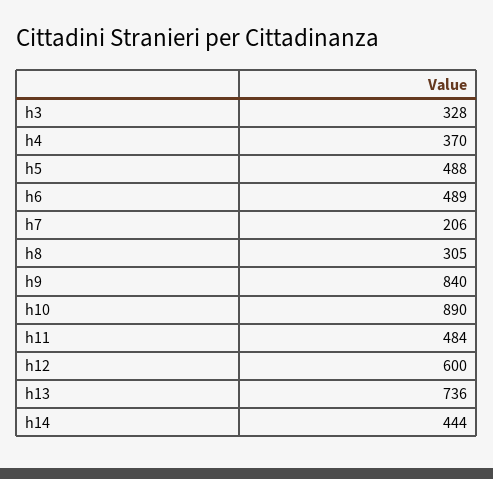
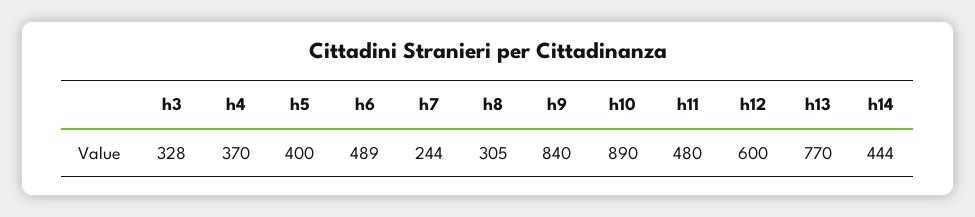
  {
    "h3": 328,
    "h4": 370,
-   "h5": 488,
+   "h5": 400,
    "h6": 489,
-   "h7": 206,
+   "h7": 244,
    "h8": 305,
    "h9": 840,
    "h10": 890,
-   "h11": 484,
+   "h11": 480,
    "h12": 600,
-   "h13": 736,
+   "h13": 770,
    "h14": 444
  }

